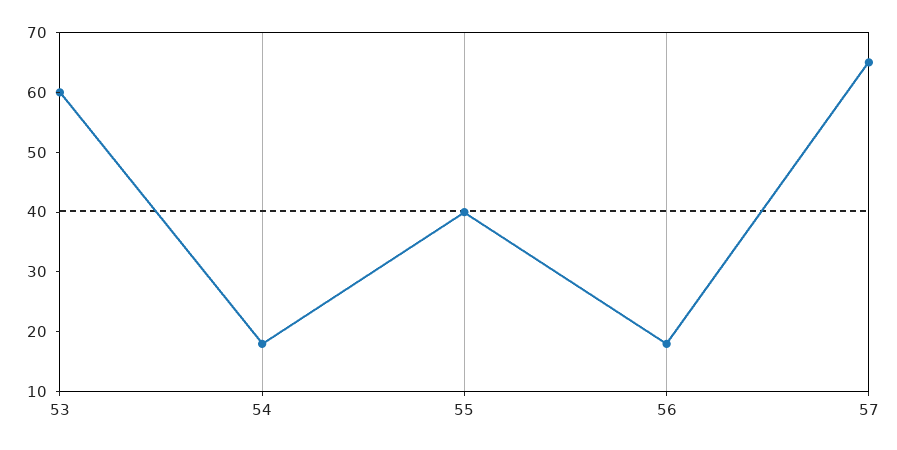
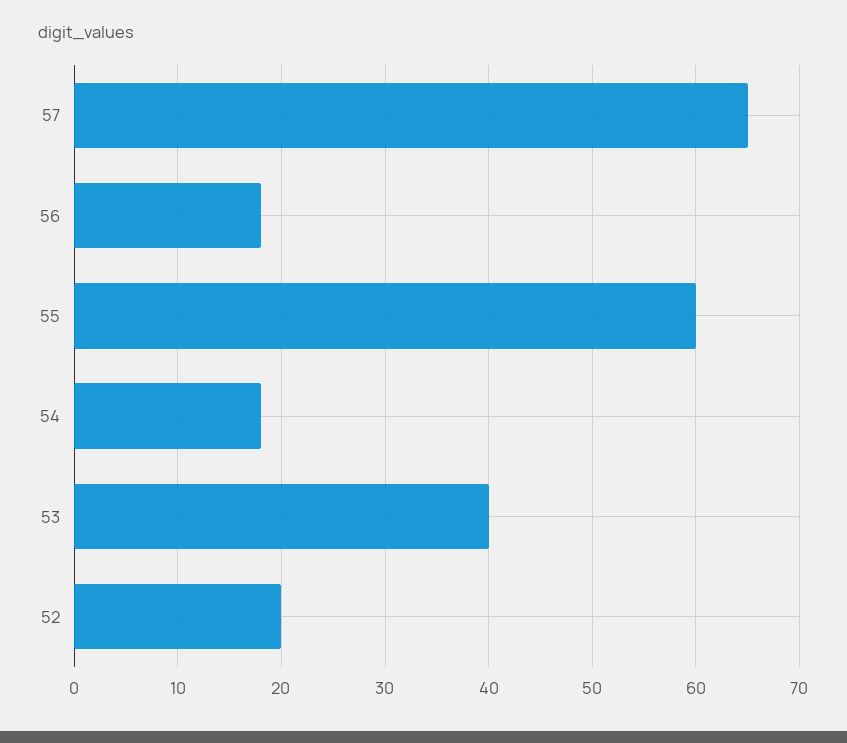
  {
-   "53": 60,
+   "53": 40,
    "54": 18,
-   "55": 40,
+   "55": 60,
    "56": 18,
-   "57": 65
+   "57": 65,
+   "52": 20
  }

